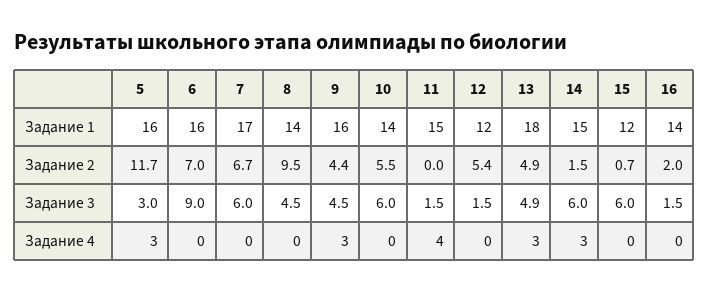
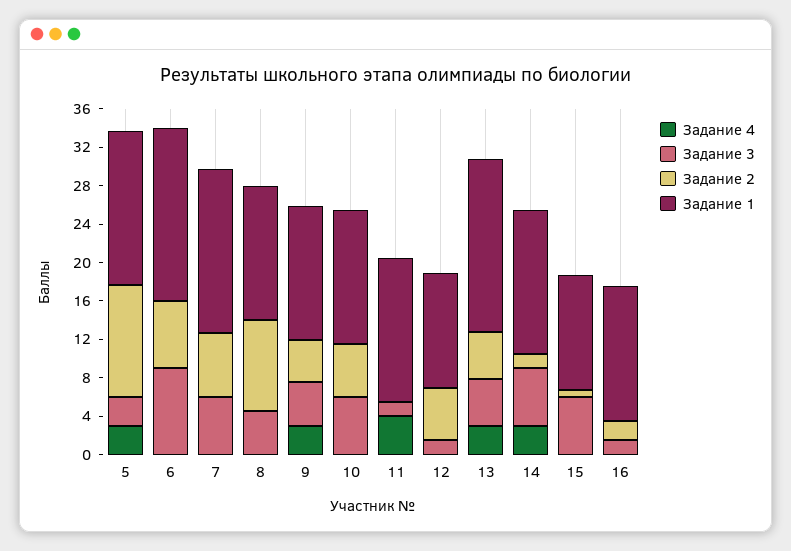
  {
    "Задание 1": {
      "5": 16,
-     "6": 16,
+     "6": 18,
      "7": 17,
      "8": 14,
-     "9": 16,
+     "9": 14,
      "10": 14,
      "11": 15,
      "12": 12,
      "13": 18,
      "14": 15,
      "15": 12,
      "16": 14
    },
    "Задание 2": {
      "5": 11.7,
      "6": 7,
      "7": 6.7,
      "8": 9.5,
      "9": 4.4,
      "10": 5.5,
      "11": 0,
      "12": 5.4,
      "13": 4.9,
      "14": 1.5,
      "15": 0.7,
      "16": 2
    },
    "Задание 3": {
      "5": 3,
      "6": 9,
      "7": 6,
      "8": 4.5,
      "9": 4.5,
      "10": 6,
      "11": 1.5,
      "12": 1.5,
      "13": 4.9,
      "14": 6,
      "15": 6,
      "16": 1.5
    },
    "Задание 4": {
      "5": 3,
      "6": 0,
      "7": 0,
      "8": 0,
      "9": 3,
      "10": 0,
      "11": 4,
      "12": 0,
      "13": 3,
      "14": 3,
      "15": 0,
      "16": 0
    }
  }

